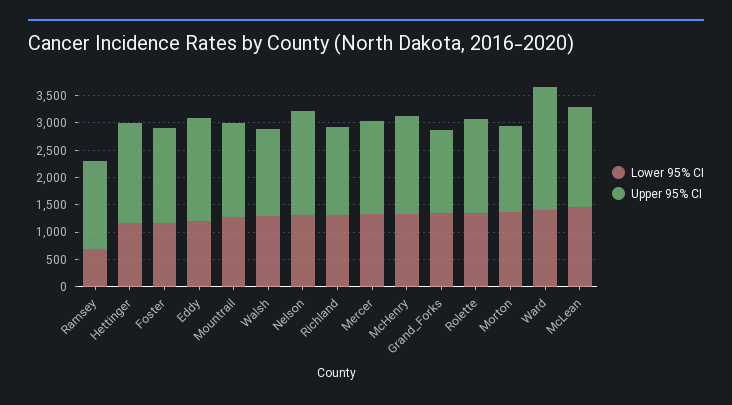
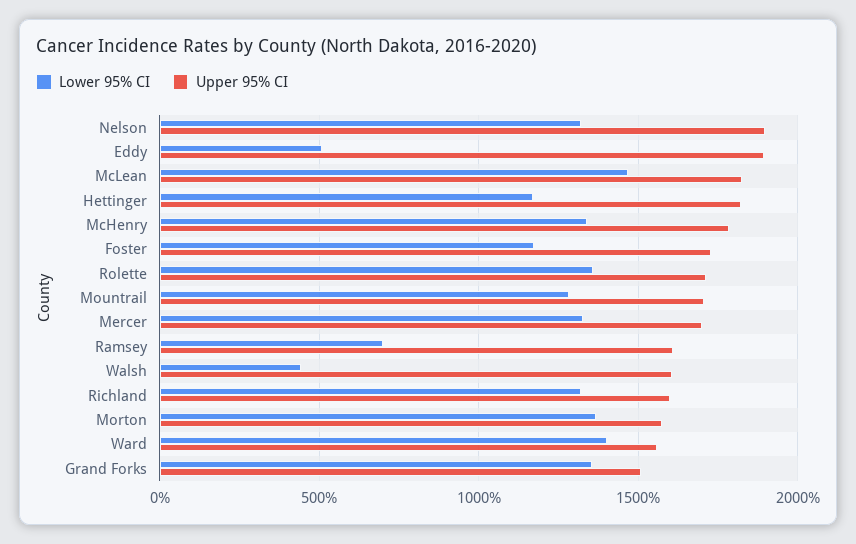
  {
    "Lower 95% CI": {
      "Ramsey": 700,
      "Hettinger": 1150,
      "Foster": 1150,
-     "Eddy": 1250,
+     "Eddy": 500,
      "Mountrail": 1300,
-     "Walsh": 1250,
+     "Walsh": 450,
      "Nelson": 1300,
      "Richland": 1300,
      "Mercer": 1350,
      "McHenry": 1350,
      "Grand_Forks": 1350,
      "Rolette": 1350,
      "Morton": 1350,
      "Ward": 1400,
      "McLean": 1450
    },
    "Upper 95% CI": {
      "Ramsey": 1600,
      "Hettinger": 1800,
      "Foster": 1750,
      "Eddy": 1900,
      "Mountrail": 1700,
      "Walsh": 1600,
      "Nelson": 1900,
      "Richland": 1600,
      "Mercer": 1700,
      "McHenry": 1800,
      "Grand_Forks": 1500,
      "Rolette": 1700,
      "Morton": 1600,
-     "Ward": 2250,
+     "Ward": 1550,
      "McLean": 1800
    }
  }

